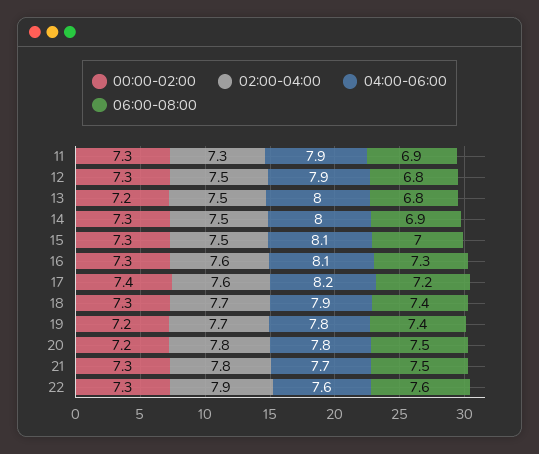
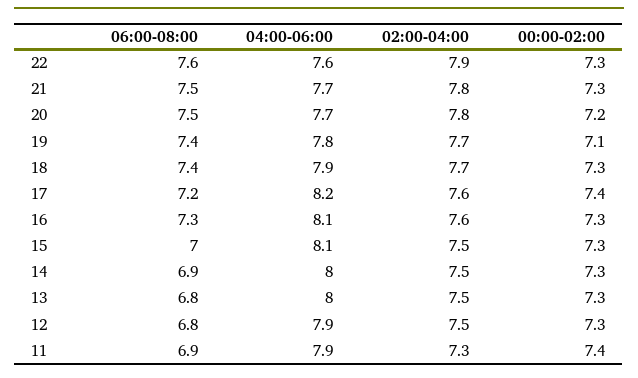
  {
    "00:00-02:00": {
-     "11": 7.3,
+     "11": 7.4,
      "12": 7.3,
-     "13": 7.2,
+     "13": 7.3,
      "14": 7.3,
      "15": 7.3,
      "16": 7.3,
      "17": 7.4,
      "18": 7.3,
-     "19": 7.2,
+     "19": 7.1,
      "20": 7.2,
      "21": 7.3,
      "22": 7.3
    },
    "02:00-04:00": {
      "11": 7.3,
      "12": 7.5,
      "13": 7.5,
      "14": 7.5,
      "15": 7.5,
      "16": 7.6,
      "17": 7.6,
      "18": 7.7,
      "19": 7.7,
      "20": 7.8,
      "21": 7.8,
      "22": 7.9
    },
    "04:00-06:00": {
      "11": 7.9,
      "12": 7.9,
      "13": 8,
      "14": 8,
      "15": 8.1,
      "16": 8.1,
      "17": 8.2,
      "18": 7.9,
      "19": 7.8,
-     "20": 7.8,
+     "20": 7.7,
      "21": 7.7,
      "22": 7.6
    },
    "06:00-08:00": {
      "11": 6.9,
      "12": 6.8,
      "13": 6.8,
      "14": 6.9,
      "15": 7,
      "16": 7.3,
      "17": 7.2,
      "18": 7.4,
      "19": 7.4,
      "20": 7.5,
      "21": 7.5,
      "22": 7.6
    }
  }

